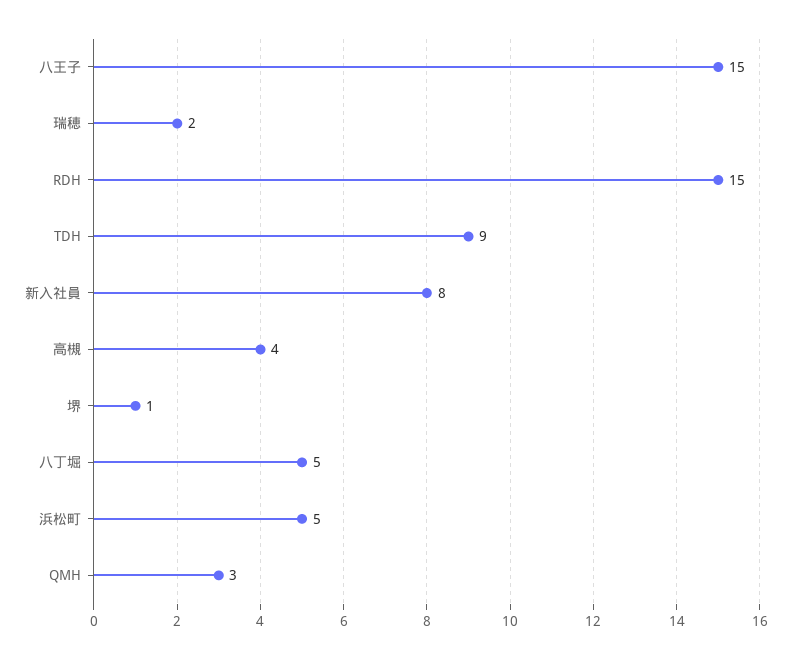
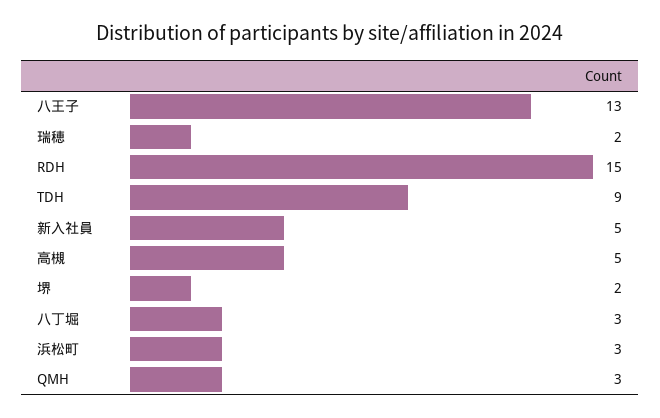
  {
-   "八王子": 15,
+   "八王子": 13,
    "瑞穂": 2,
    "RDH": 15,
    "TDH": 9,
-   "新入社員": 8,
+   "新入社員": 5,
-   "高槻": 4,
+   "高槻": 5,
-   "堺": 1,
+   "堺": 2,
-   "八丁堀": 5,
+   "八丁堀": 3,
-   "浜松町": 5,
+   "浜松町": 3,
    "QMH": 3
  }

